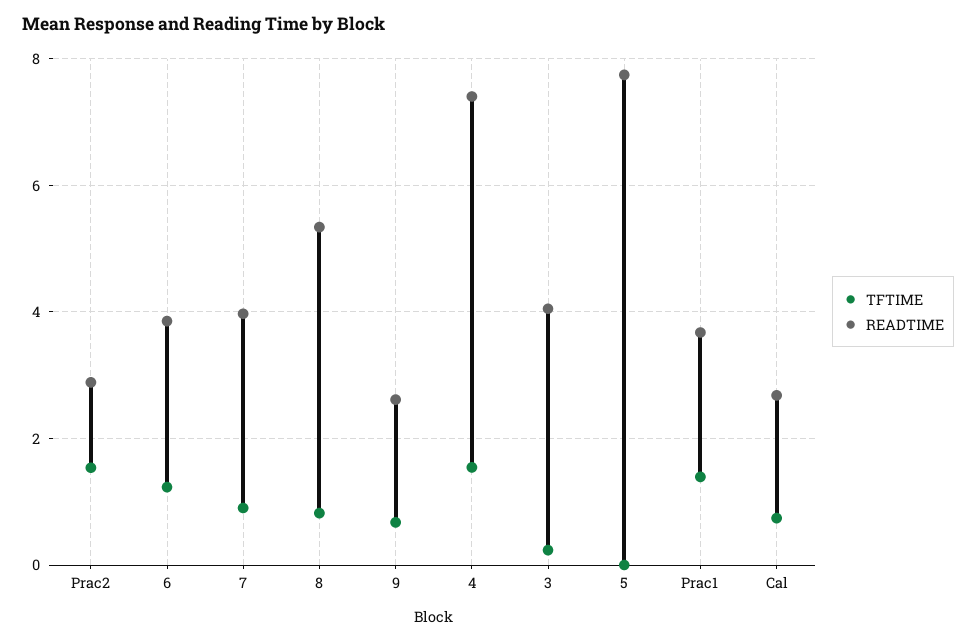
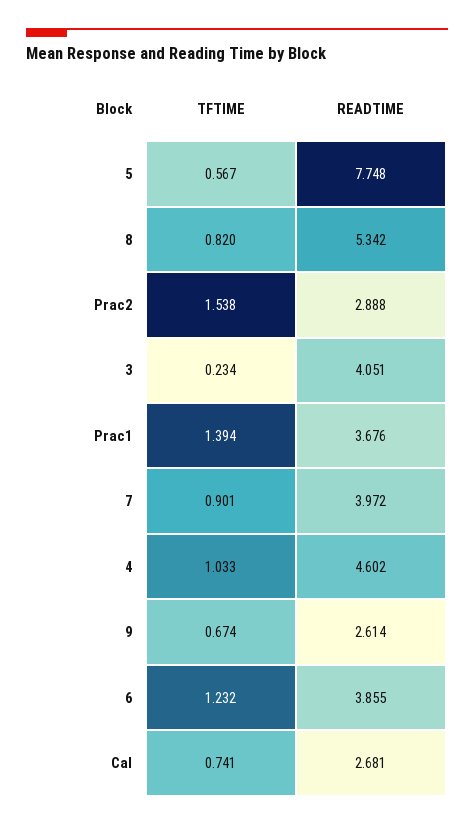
  {
    "TFTIME": {
      "Prac2": 1.538,
      "6": 1.232,
      "7": 0.901,
      "8": 0.82,
      "9": 0.674,
-     "4": 1.6,
+     "4": 1.033,
      "3": 0.234,
-     "5": 0,
+     "5": 0.567,
      "Prac1": 1.394,
      "Cal": 0.741
    },
    "READTIME": {
      "Prac2": 2.888,
      "6": 3.855,
      "7": 3.972,
      "8": 5.342,
      "9": 2.614,
-     "4": 7.4,
+     "4": 4.602,
      "3": 4.051,
      "5": 7.748,
      "Prac1": 3.676,
      "Cal": 2.681
    }
  }

